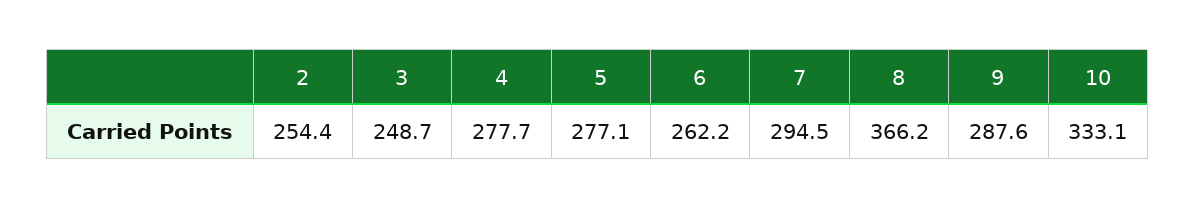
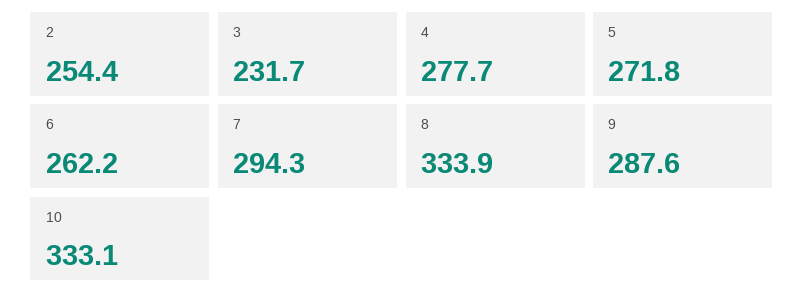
  {
    "2": 254.4,
-   "3": 248.7,
+   "3": 231.7,
    "4": 277.7,
-   "5": 277.1,
+   "5": 271.8,
    "6": 262.2,
-   "7": 294.5,
+   "7": 294.3,
-   "8": 366.2,
+   "8": 333.9,
    "9": 287.6,
    "10": 333.1
  }

